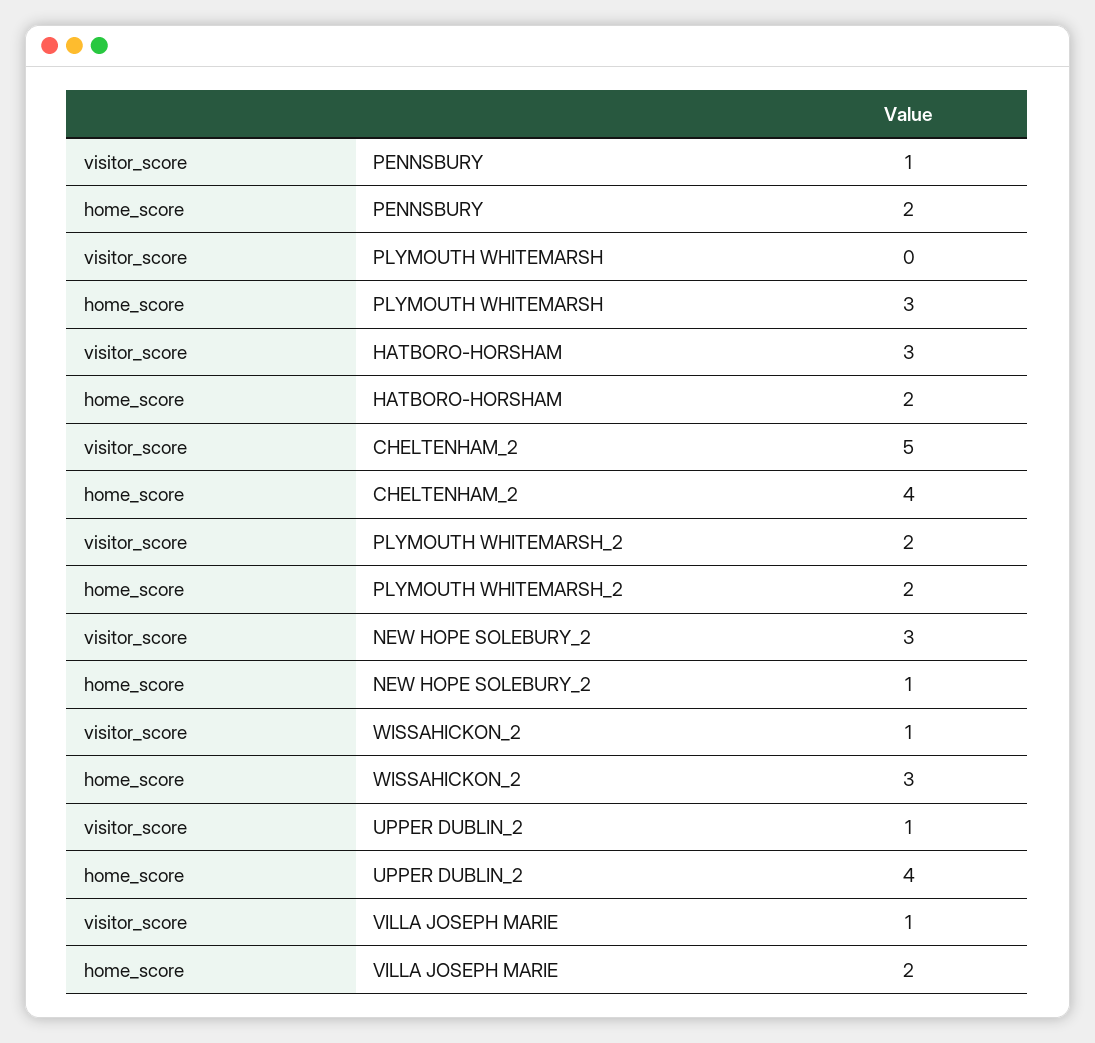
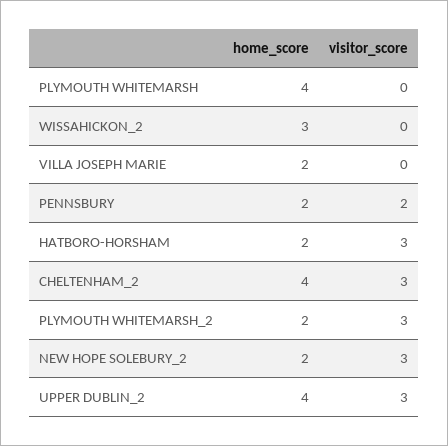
  {
    "visitor_score": {
-     "PENNSBURY": 1,
+     "PENNSBURY": 2,
      "PLYMOUTH WHITEMARSH": 0,
      "HATBORO-HORSHAM": 3,
-     "CHELTENHAM_2": 5,
+     "CHELTENHAM_2": 3,
-     "PLYMOUTH WHITEMARSH_2": 2,
+     "PLYMOUTH WHITEMARSH_2": 3,
      "NEW HOPE SOLEBURY_2": 3,
-     "WISSAHICKON_2": 1,
+     "WISSAHICKON_2": 0,
-     "UPPER DUBLIN_2": 1,
+     "UPPER DUBLIN_2": 3,
-     "VILLA JOSEPH MARIE": 1
+     "VILLA JOSEPH MARIE": 0
    },
    "home_score": {
      "PENNSBURY": 2,
-     "PLYMOUTH WHITEMARSH": 3,
+     "PLYMOUTH WHITEMARSH": 4,
      "HATBORO-HORSHAM": 2,
      "CHELTENHAM_2": 4,
      "PLYMOUTH WHITEMARSH_2": 2,
-     "NEW HOPE SOLEBURY_2": 1,
+     "NEW HOPE SOLEBURY_2": 2,
      "WISSAHICKON_2": 3,
      "UPPER DUBLIN_2": 4,
      "VILLA JOSEPH MARIE": 2
    }
  }

